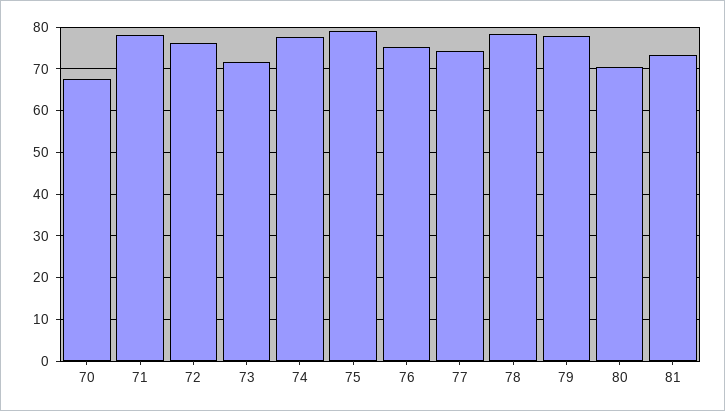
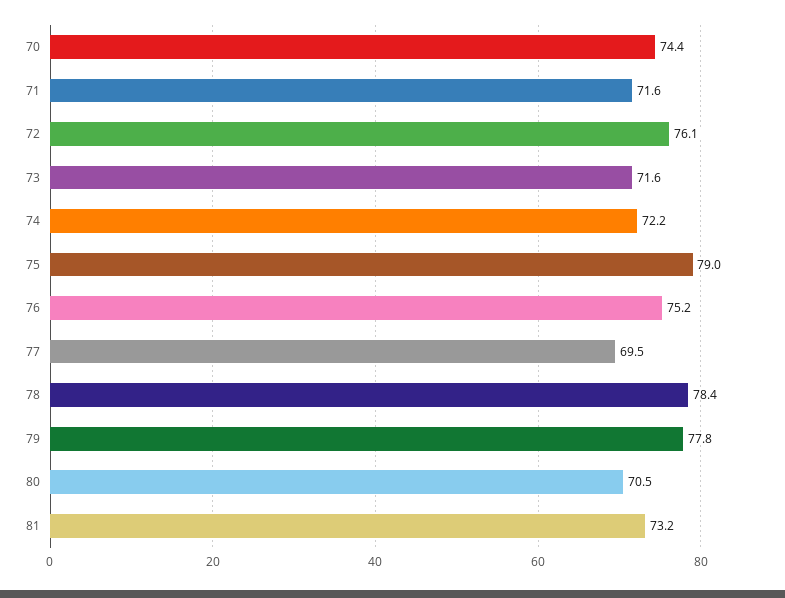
  {
-   "70": 68,
+   "70": 74.4,
-   "71": 78,
+   "71": 71.6,
    "72": 76.1,
    "73": 71.6,
-   "74": 78,
+   "74": 72.2,
    "75": 79,
    "76": 75.2,
-   "77": 74,
+   "77": 69.5,
    "78": 78.4,
    "79": 77.8,
    "80": 70.5,
    "81": 73.2
  }

